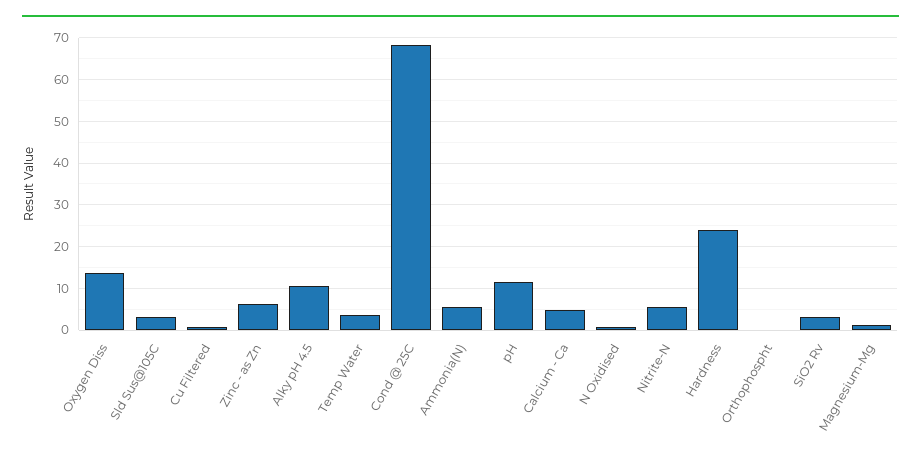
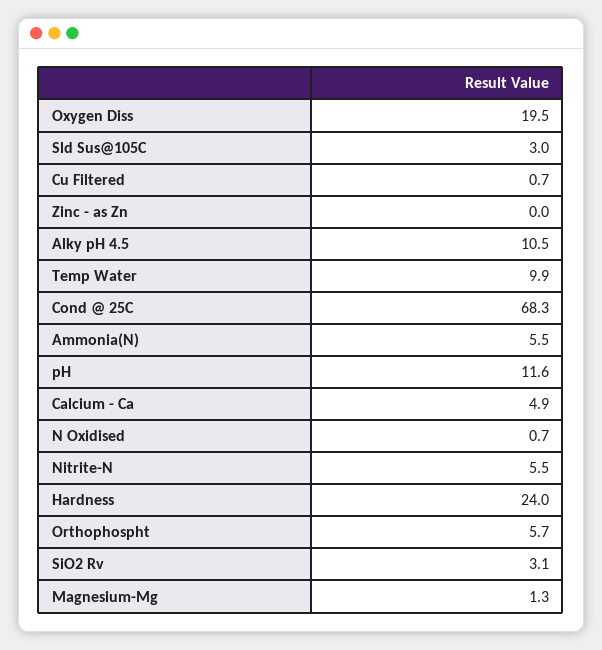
  {
-   "Oxygen Diss": 14,
+   "Oxygen Diss": 19.5,
    "Sld Sus@105C": 3,
    "Cu Filtered": 0.7,
-   "Zinc - as Zn": 6,
+   "Zinc - as Zn": 0,
    "Alky pH 4.5": 10.5,
-   "Temp Water": 4,
+   "Temp Water": 9.9,
    "Cond @ 25C": 68.3,
    "Ammonia(N)": 5.5,
    "pH": 11.6,
    "Calcium - Ca": 4.9,
    "N Oxidised": 0.7,
    "Nitrite-N": 5.5,
    "Hardness": 24,
-   "Orthophospht": 0,
+   "Orthophospht": 5.7,
    "SiO2 Rv": 3.1,
    "Magnesium-Mg": 1.3
  }

